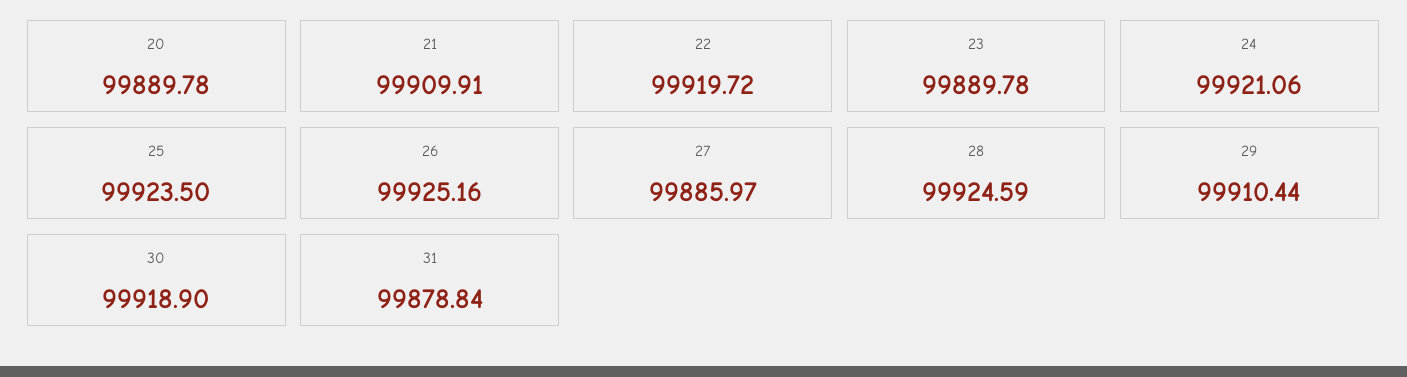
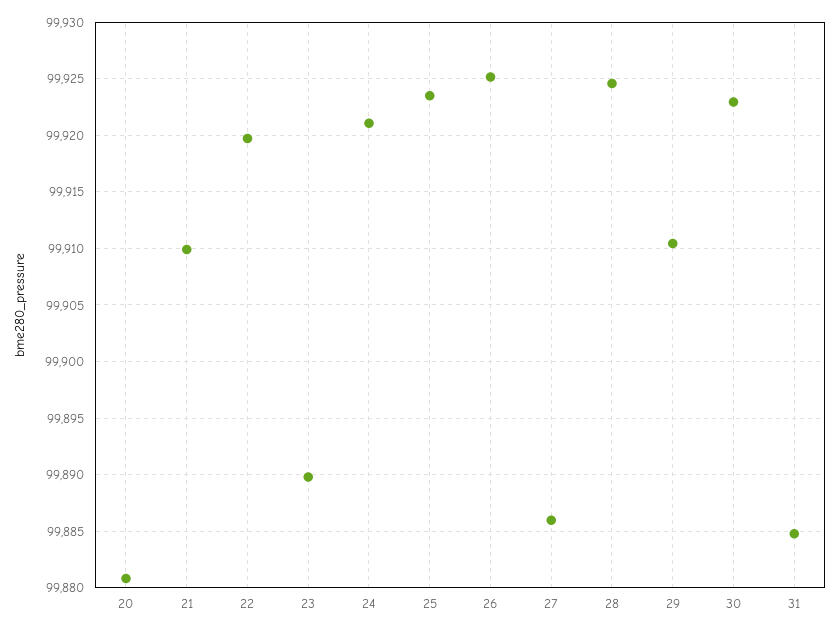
  {
-   "20": 99889.78,
+   "20": 99881,
    "21": 99909.91,
    "22": 99919.72,
    "23": 99889.78,
    "24": 99921.06,
    "25": 99923.5,
    "26": 99925.16,
    "27": 99885.97,
    "28": 99924.59,
    "29": 99910.44,
-   "30": 99918.9,
+   "30": 99923,
-   "31": 99878.84
+   "31": 99885
  }

